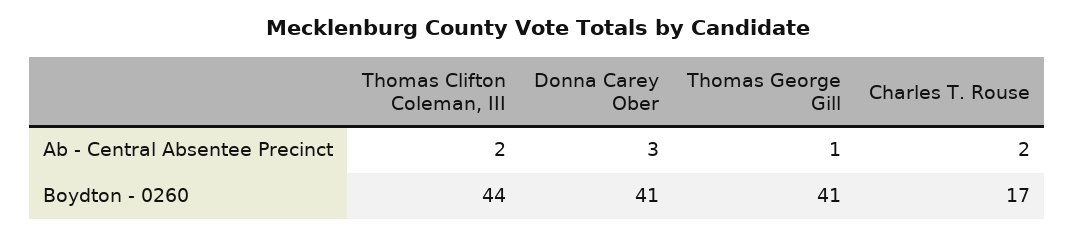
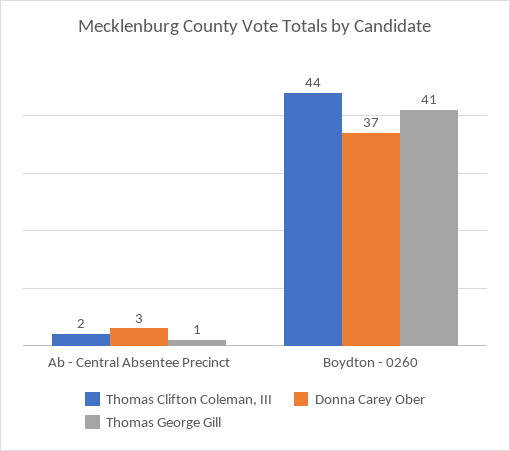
  {
    "Thomas Clifton Coleman, III": {
      "Ab - Central Absentee Precinct": 2,
      "Boydton - 0260": 44
    },
    "Donna Carey Ober": {
      "Ab - Central Absentee Precinct": 3,
-     "Boydton - 0260": 41
+     "Boydton - 0260": 37
    },
    "Thomas George Gill": {
      "Ab - Central Absentee Precinct": 1,
      "Boydton - 0260": 41
-   },
+   }
-   "Charles T. Rouse": {
-     "Ab - Central Absentee Precinct": 2,
-     "Boydton - 0260": 17
-   }
  }

